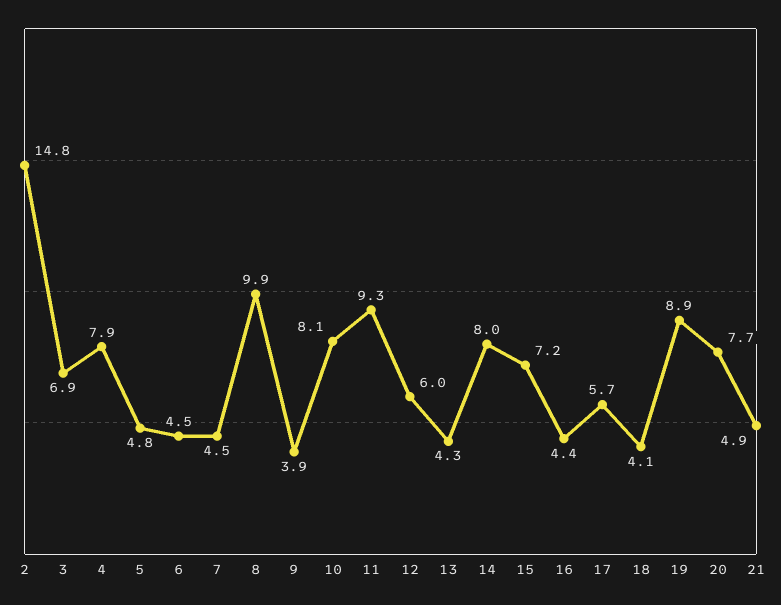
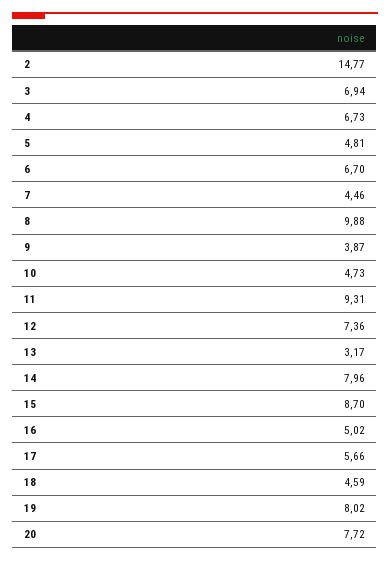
  {
    "2": 14.77,
    "3": 6.94,
-   "4": 7.9,
+   "4": 6.73,
    "5": 4.81,
-   "6": 4.5,
+   "6": 6.7,
    "7": 4.46,
    "8": 9.88,
    "9": 3.87,
-   "10": 8.1,
+   "10": 4.73,
    "11": 9.31,
-   "12": 6,
+   "12": 7.36,
-   "13": 4.3,
+   "13": 3.17,
    "14": 7.96,
-   "15": 7.2,
+   "15": 8.7,
-   "16": 4.4,
+   "16": 5.02,
    "17": 5.66,
-   "18": 4.1,
+   "18": 4.59,
-   "19": 8.9,
+   "19": 8.02,
-   "20": 7.72,
+   "20": 7.72
-   "21": 4.9
  }

